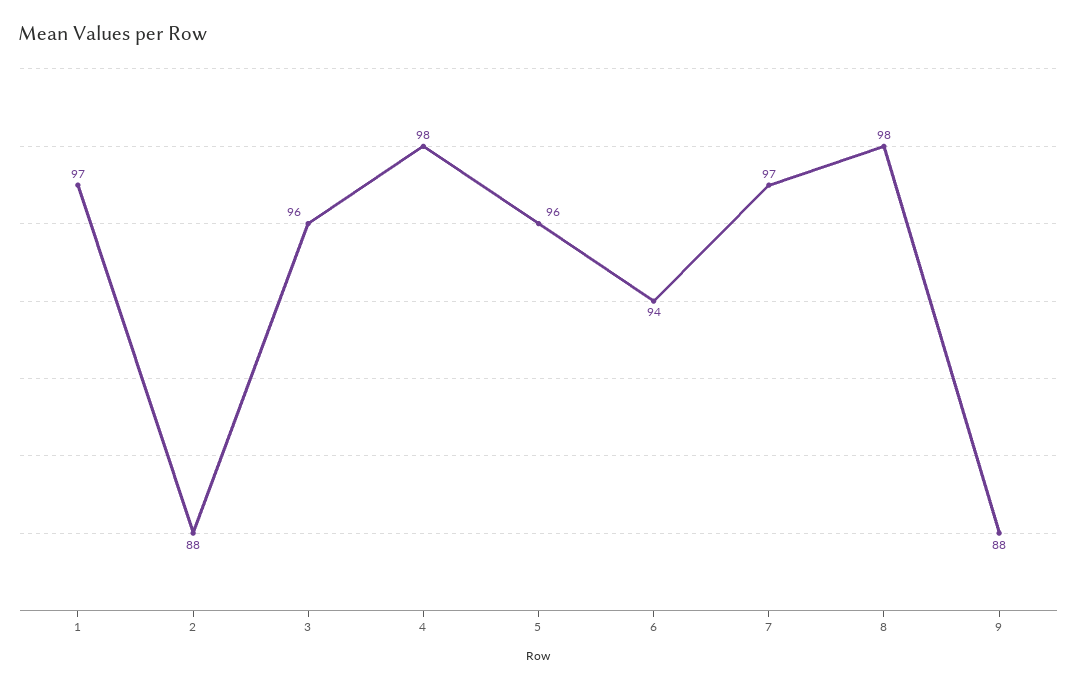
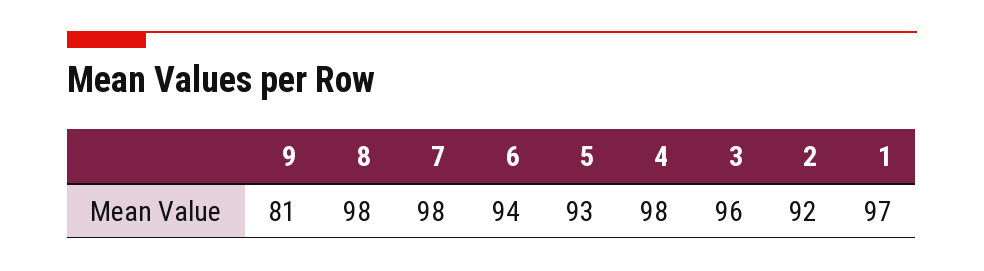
  {
    "1": 97,
-   "2": 88,
+   "2": 92,
    "3": 96,
    "4": 98,
-   "5": 96,
+   "5": 93,
    "6": 94,
-   "7": 97,
+   "7": 98,
    "8": 98,
-   "9": 88
+   "9": 81
  }

